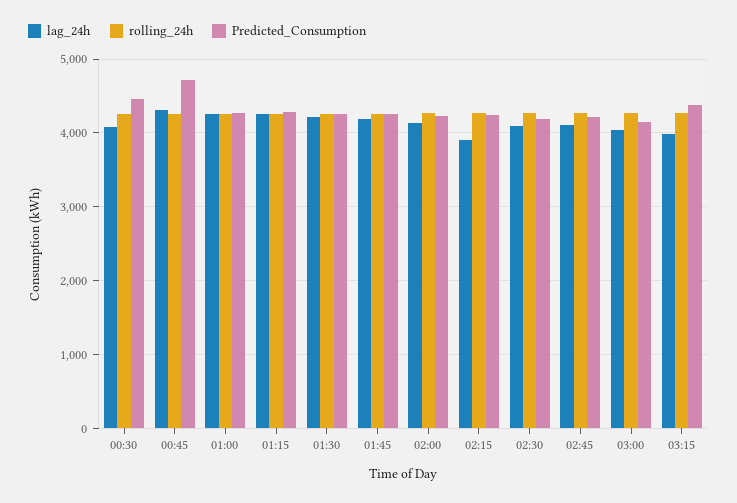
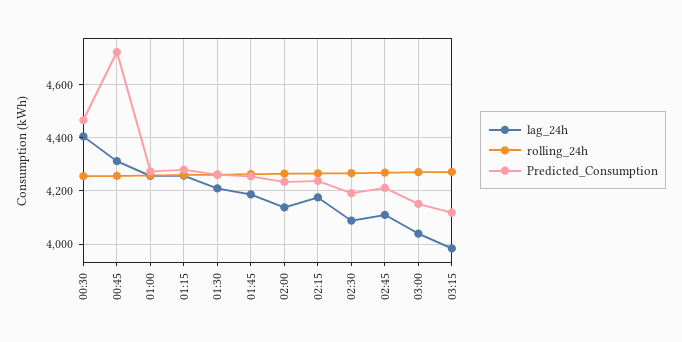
  {
    "lag_24h": {
-     "00:30": 4100,
+     "00:30": 4400,
      "00:45": 4300,
      "01:00": 4250,
      "01:15": 4250,
      "01:30": 4200,
      "01:45": 4175,
      "02:00": 4150,
-     "02:15": 3900,
+     "02:15": 4175,
      "02:30": 4100,
      "02:45": 4100,
      "03:00": 4050,
      "03:15": 3975
    },
    "rolling_24h": {
      "00:30": 4250,
      "00:45": 4250,
      "01:00": 4250,
      "01:15": 4250,
      "01:30": 4250,
      "01:45": 4275,
      "02:00": 4275,
      "02:15": 4275,
      "02:30": 4275,
      "02:45": 4275,
      "03:00": 4275,
      "03:15": 4275
    },
    "Predicted_Consumption": {
      "00:30": 4475,
      "00:45": 4725,
      "01:00": 4275,
      "01:15": 4275,
      "01:30": 4250,
      "01:45": 4250,
      "02:00": 4225,
      "02:15": 4250,
      "02:30": 4200,
      "02:45": 4200,
      "03:00": 4150,
-     "03:15": 4400
+     "03:15": 4125
    }
  }

